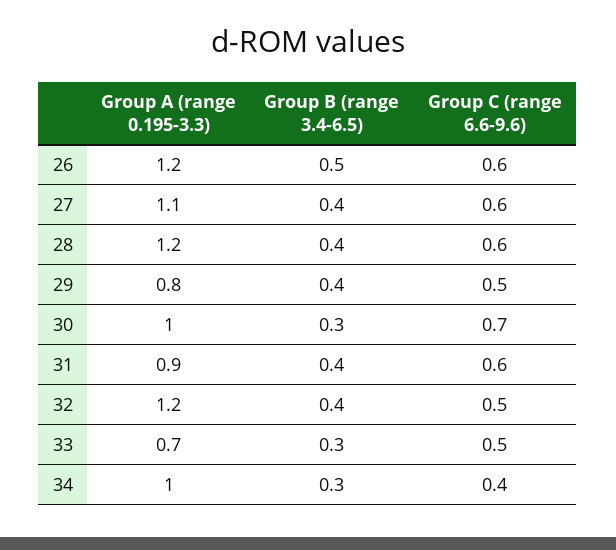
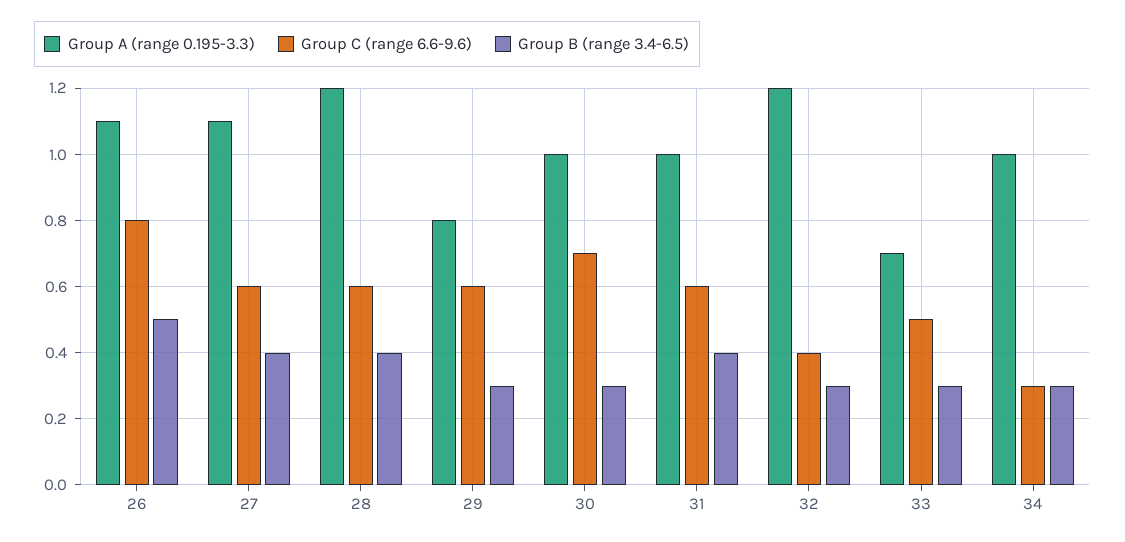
  {
    "Group A (range 0.195-3.3)": {
-     "26": 1.2,
+     "26": 1.1,
      "27": 1.1,
      "28": 1.2,
      "29": 0.8,
      "30": 1,
-     "31": 0.9,
+     "31": 1,
      "32": 1.2,
      "33": 0.7,
      "34": 1
    },
    "Group B (range 3.4-6.5)": {
      "26": 0.5,
      "27": 0.4,
      "28": 0.4,
-     "29": 0.4,
+     "29": 0.3,
      "30": 0.3,
      "31": 0.4,
-     "32": 0.4,
+     "32": 0.3,
      "33": 0.3,
      "34": 0.3
    },
    "Group C (range 6.6-9.6)": {
-     "26": 0.6,
+     "26": 0.8,
      "27": 0.6,
      "28": 0.6,
-     "29": 0.5,
+     "29": 0.6,
      "30": 0.7,
      "31": 0.6,
-     "32": 0.5,
+     "32": 0.4,
      "33": 0.5,
-     "34": 0.4
+     "34": 0.3
    }
  }

